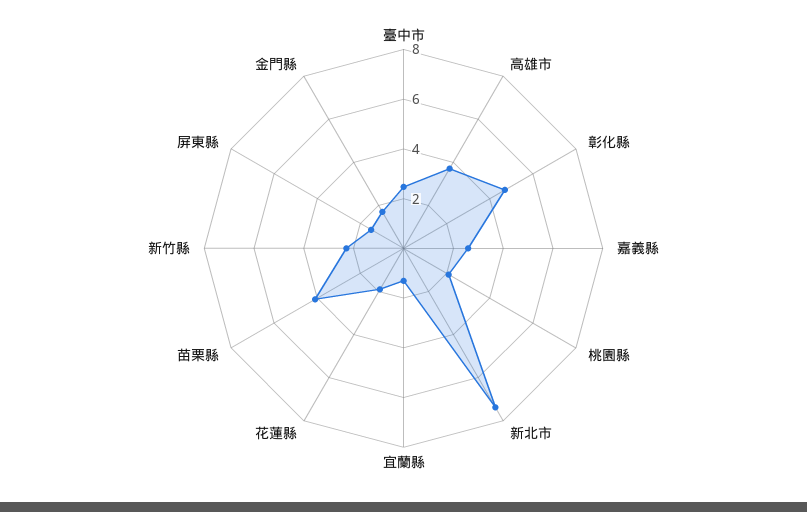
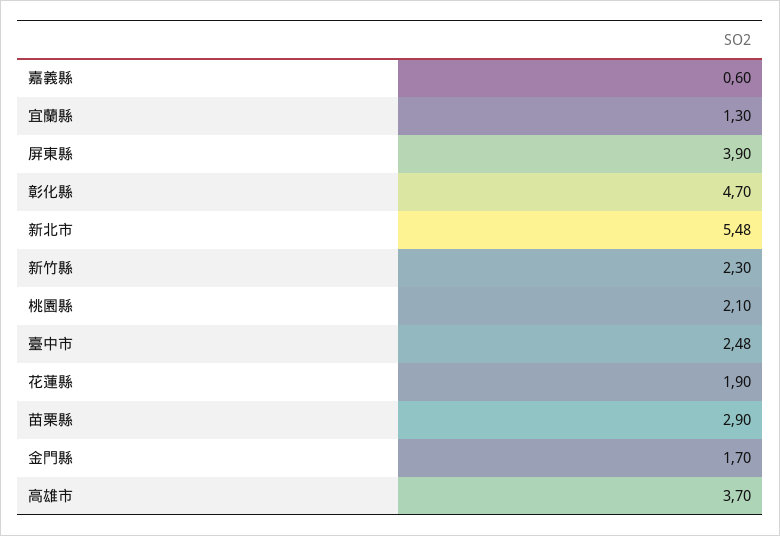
  {
    "臺中市": 2.48,
    "高雄市": 3.7,
    "彰化縣": 4.7,
-   "嘉義縣": 2.5,
+   "嘉義縣": 0.6,
    "桃園縣": 2.1,
-   "新北市": 7.5,
+   "新北市": 5.48,
    "宜蘭縣": 1.3,
    "花蓮縣": 1.9,
-   "苗栗縣": 4,
+   "苗栗縣": 2.9,
    "新竹縣": 2.3,
-   "屏東縣": 1.5,
+   "屏東縣": 3.9,
    "金門縣": 1.7
  }

